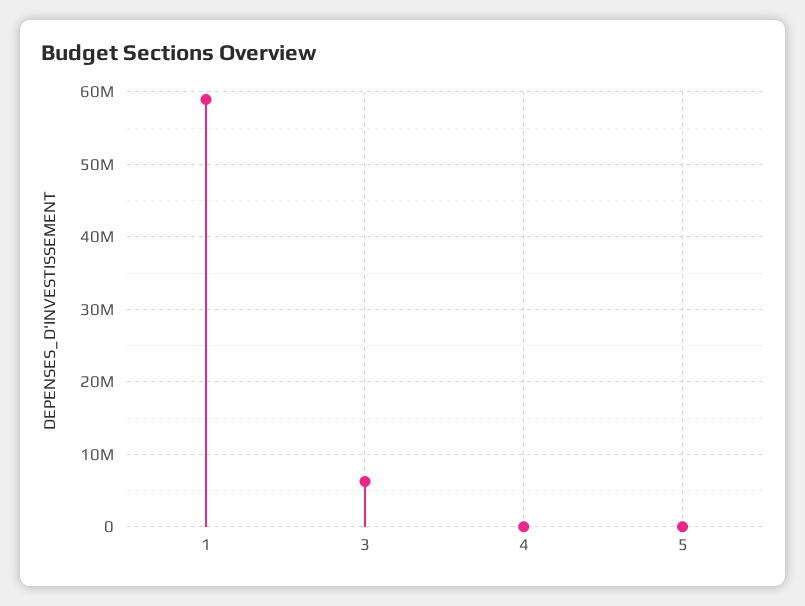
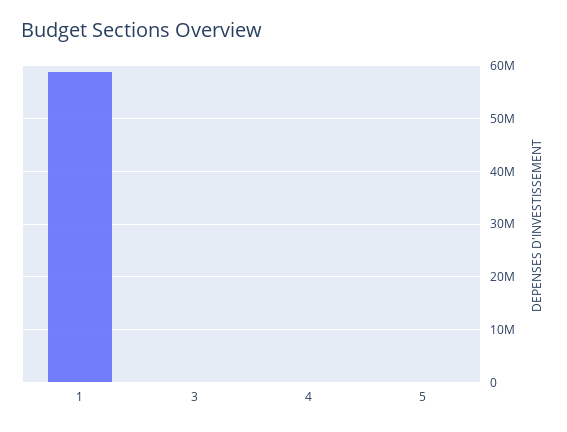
  {
    "1": 59000000,
-   "3": 6000000,
+   "3": 0,
    "4": 0,
    "5": 0
  }

